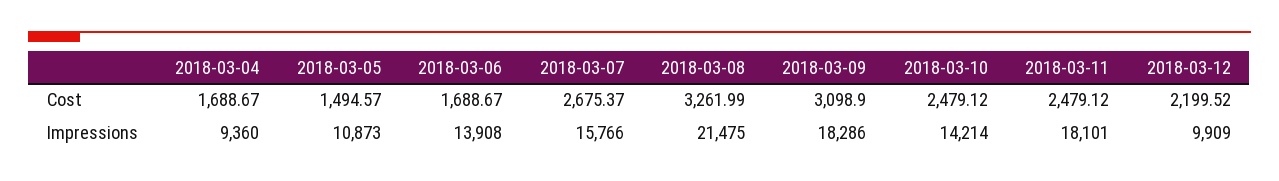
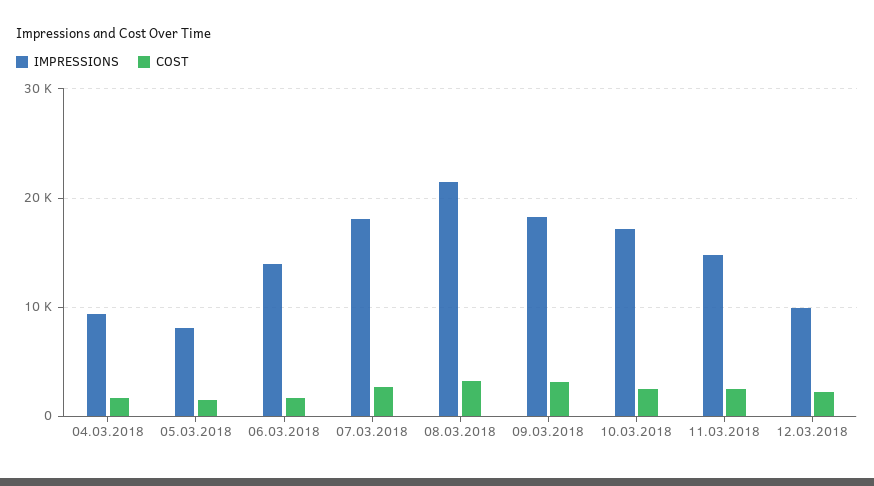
  {
    "Cost": {
      "2018-03-04": 1688.67,
      "2018-03-05": 1494.57,
      "2018-03-06": 1688.67,
      "2018-03-07": 2675.37,
      "2018-03-08": 3261.99,
      "2018-03-09": 3098.9,
      "2018-03-10": 2479.12,
      "2018-03-11": 2479.12,
      "2018-03-12": 2199.52
    },
    "Impressions": {
      "2018-03-04": 9360,
-     "2018-03-05": 10873,
+     "2018-03-05": 8000,
      "2018-03-06": 13908,
-     "2018-03-07": 15766,
+     "2018-03-07": 18000,
      "2018-03-08": 21475,
      "2018-03-09": 18286,
-     "2018-03-10": 14214,
+     "2018-03-10": 17000,
-     "2018-03-11": 18101,
+     "2018-03-11": 15000,
      "2018-03-12": 9909
    }
  }

